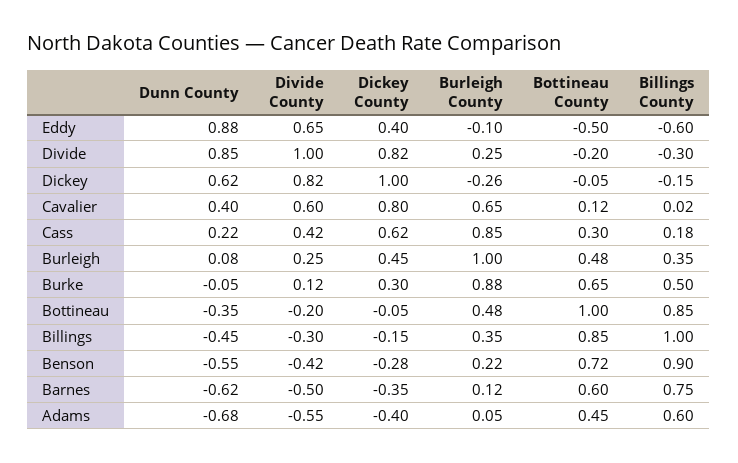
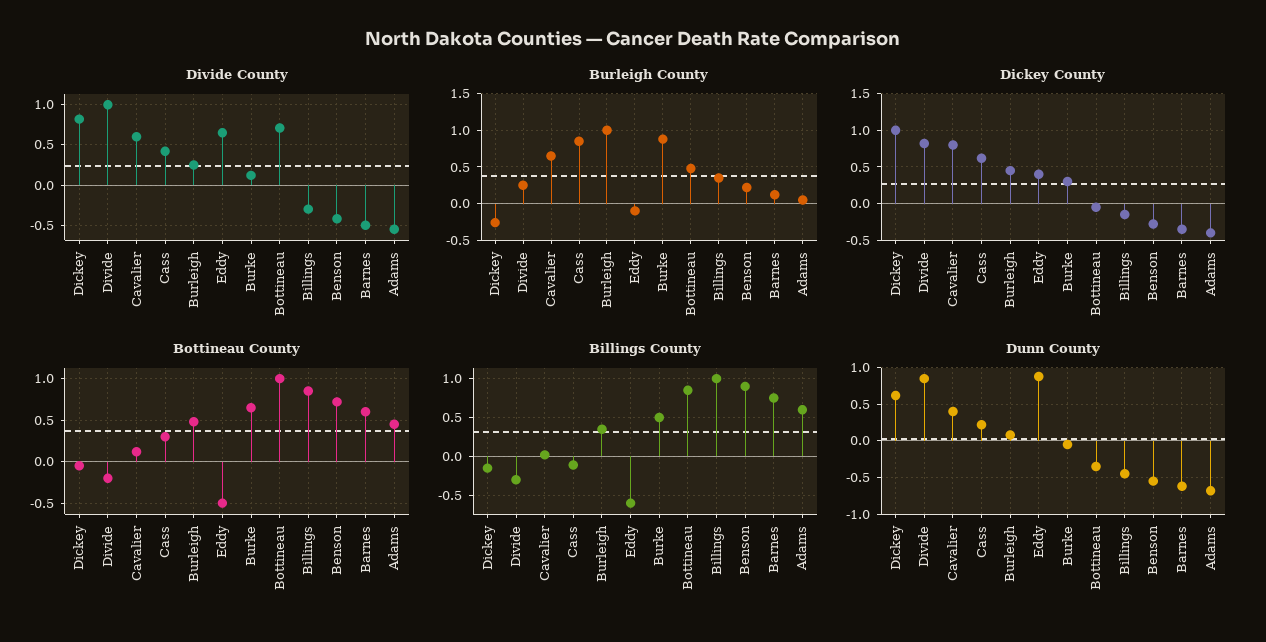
  {
    "Dunn County": {
      "Eddy": 0.88,
      "Divide": 0.85,
      "Dickey": 0.62,
      "Cavalier": 0.4,
      "Cass": 0.22,
      "Burleigh": 0.08,
      "Burke": -0.05,
      "Bottineau": -0.35,
      "Billings": -0.45,
      "Benson": -0.55,
      "Barnes": -0.62,
      "Adams": -0.68
    },
    "Divide County": {
      "Eddy": 0.65,
      "Divide": 1,
      "Dickey": 0.82,
      "Cavalier": 0.6,
      "Cass": 0.42,
      "Burleigh": 0.25,
      "Burke": 0.12,
-     "Bottineau": -0.2,
+     "Bottineau": 0.7,
      "Billings": -0.3,
      "Benson": -0.42,
      "Barnes": -0.5,
      "Adams": -0.55
    },
    "Dickey County": {
      "Eddy": 0.4,
      "Divide": 0.82,
      "Dickey": 1,
      "Cavalier": 0.8,
      "Cass": 0.62,
      "Burleigh": 0.45,
      "Burke": 0.3,
      "Bottineau": -0.05,
      "Billings": -0.15,
      "Benson": -0.28,
      "Barnes": -0.35,
      "Adams": -0.4
    },
    "Burleigh County": {
      "Eddy": -0.1,
      "Divide": 0.25,
      "Dickey": -0.26,
      "Cavalier": 0.65,
      "Cass": 0.85,
      "Burleigh": 1,
      "Burke": 0.88,
      "Bottineau": 0.48,
      "Billings": 0.35,
      "Benson": 0.22,
      "Barnes": 0.12,
      "Adams": 0.05
    },
    "Bottineau County": {
      "Eddy": -0.5,
      "Divide": -0.2,
      "Dickey": -0.05,
      "Cavalier": 0.12,
      "Cass": 0.3,
      "Burleigh": 0.48,
      "Burke": 0.65,
      "Bottineau": 1,
      "Billings": 0.85,
      "Benson": 0.72,
      "Barnes": 0.6,
      "Adams": 0.45
    },
    "Billings County": {
      "Eddy": -0.6,
      "Divide": -0.3,
      "Dickey": -0.15,
      "Cavalier": 0.02,
-     "Cass": 0.18,
+     "Cass": -0.1,
      "Burleigh": 0.35,
      "Burke": 0.5,
      "Bottineau": 0.85,
      "Billings": 1,
      "Benson": 0.9,
      "Barnes": 0.75,
      "Adams": 0.6
    }
  }

